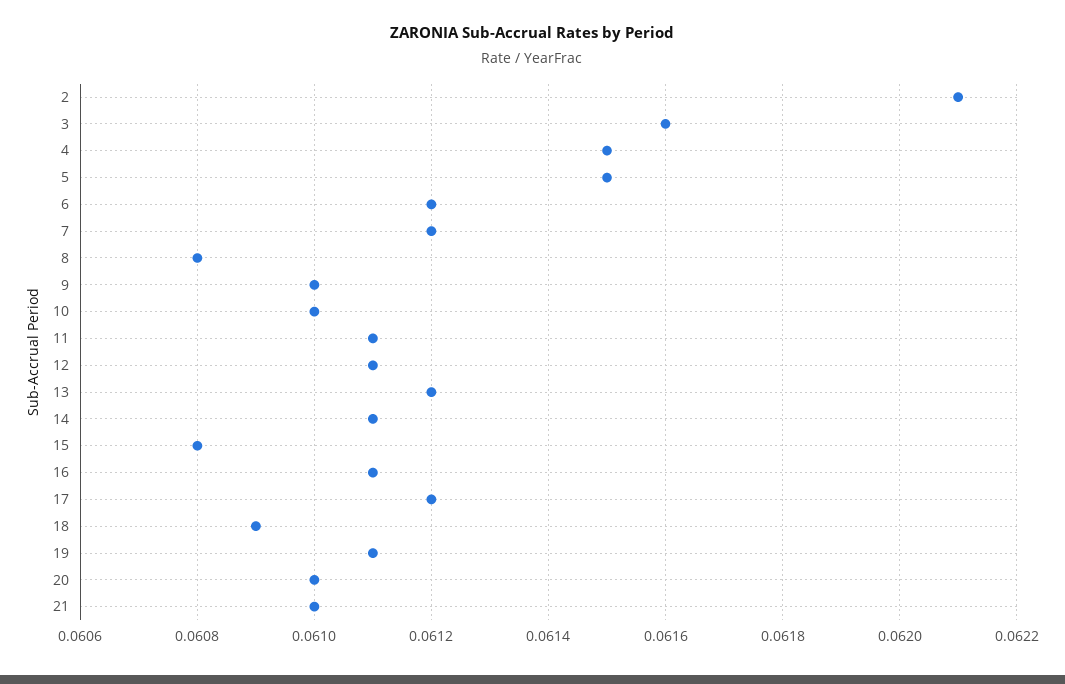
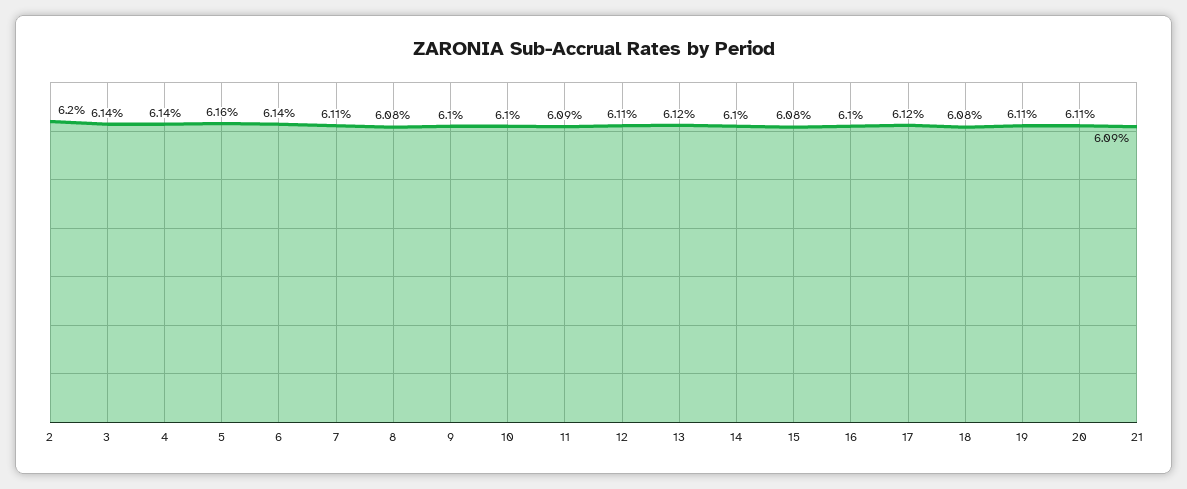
  {
-   "2": 0.0621,
+   "2": 0.062,
-   "3": 0.0616,
+   "3": 0.0614,
-   "4": 0.0615,
+   "4": 0.0614,
-   "5": 0.0615,
+   "5": 0.0616,
-   "6": 0.0612,
+   "6": 0.0614,
-   "7": 0.0612,
+   "7": 0.0611,
    "8": 0.0608,
    "9": 0.061,
    "10": 0.061,
-   "11": 0.0611,
+   "11": 0.0609,
    "12": 0.0611,
    "13": 0.0612,
-   "14": 0.0611,
+   "14": 0.061,
    "15": 0.0608,
-   "16": 0.0611,
+   "16": 0.061,
    "17": 0.0612,
-   "18": 0.0609,
+   "18": 0.0608,
    "19": 0.0611,
-   "20": 0.061,
+   "20": 0.0611,
-   "21": 0.061
+   "21": 0.0609
  }

